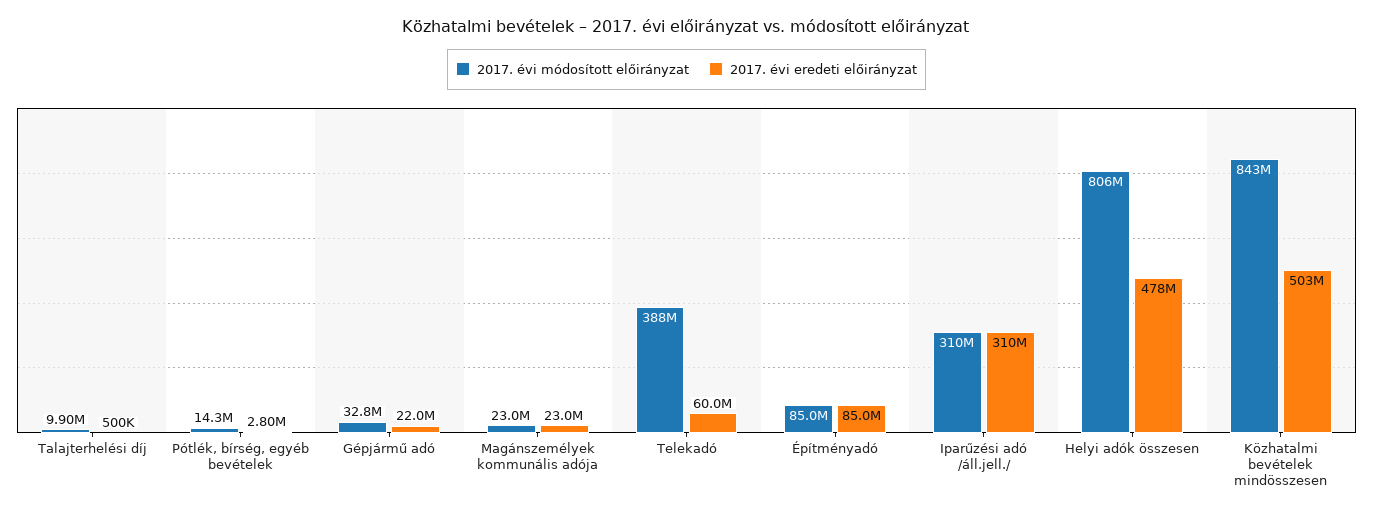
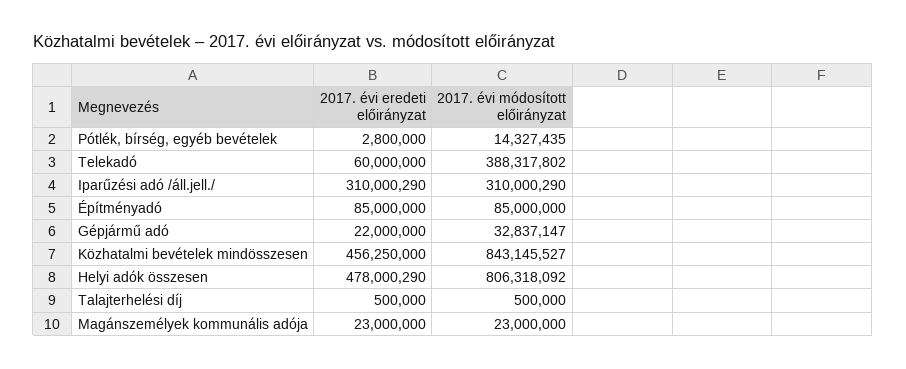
  {
    "2017. évi módosított előirányzat": {
-     "Talajterhelési díj": 9900000,
+     "Talajterhelési díj": 500000,
      "Pótlék, bírség, egyéb bevételek": 14327435,
      "Gépjármű adó": 32837147,
      "Magánszemélyek kommunális adója": 23000000,
      "Telekadó": 388317802,
      "Építményadó": 85000000,
      "Iparűzési adó /áll.jell./": 310000290,
      "Helyi adók összesen": 806318092,
      "Közhatalmi bevételek mindösszesen": 843145527
    },
    "2017. évi eredeti előirányzat": {
      "Talajterhelési díj": 500000,
      "Pótlék, bírség, egyéb bevételek": 2800000,
      "Gépjármű adó": 22000000,
      "Magánszemélyek kommunális adója": 23000000,
      "Telekadó": 60000000,
      "Építményadó": 85000000,
      "Iparűzési adó /áll.jell./": 310000290,
      "Helyi adók összesen": 478000290,
-     "Közhatalmi bevételek mindösszesen": 503000000
+     "Közhatalmi bevételek mindösszesen": 456250000
    }
  }

